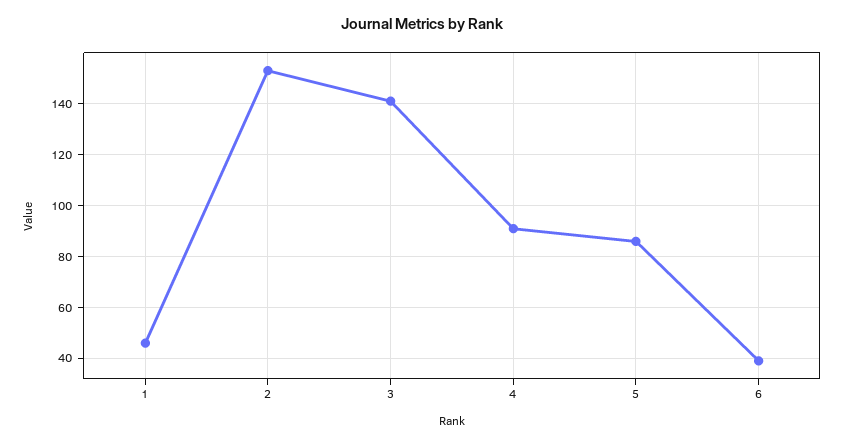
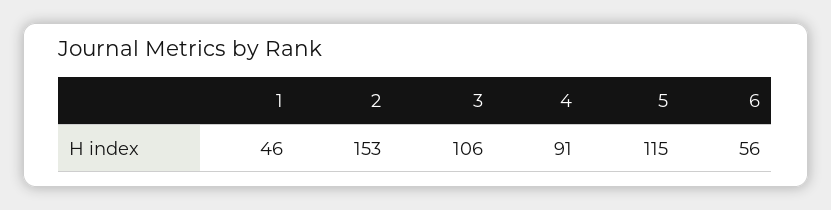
  {
    "1": 46,
    "2": 153,
-   "3": 140,
+   "3": 106,
    "4": 91,
-   "5": 85,
+   "5": 115,
-   "6": 40
+   "6": 56
  }

